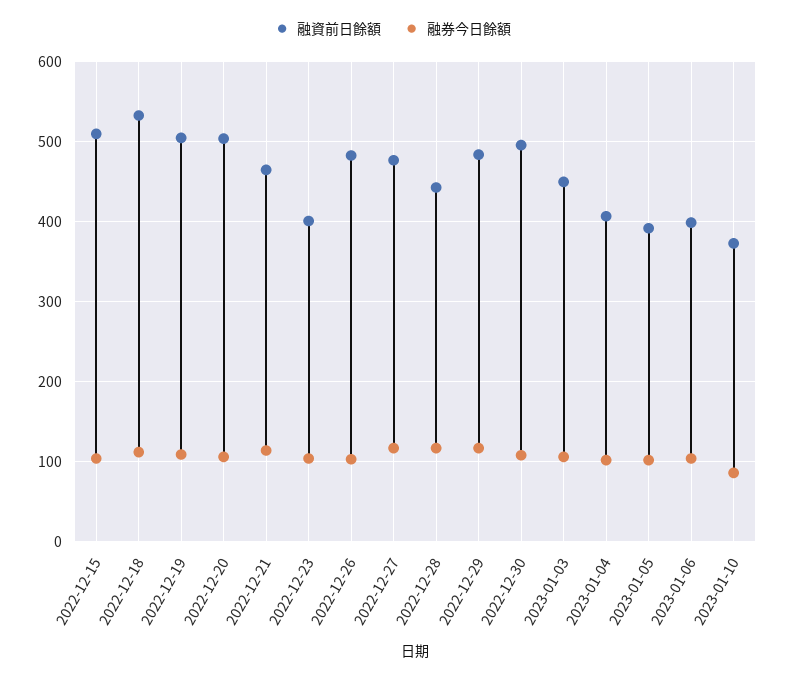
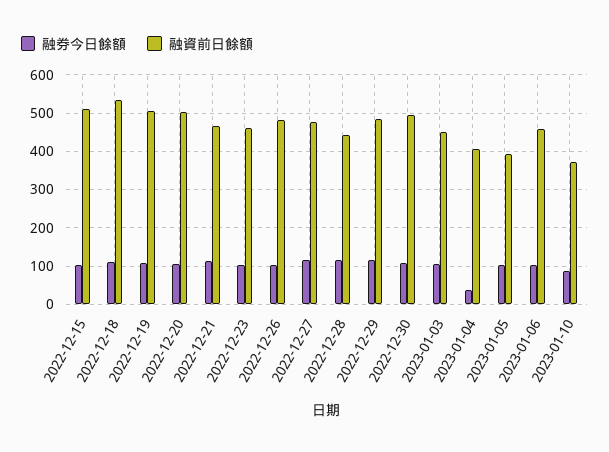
  {
    "融資前日餘額": {
      "2022-12-15": 510,
      "2022-12-18": 530,
      "2022-12-19": 510,
      "2022-12-20": 500,
      "2022-12-21": 470,
-     "2022-12-23": 400,
+     "2022-12-23": 460,
      "2022-12-26": 480,
      "2022-12-27": 480,
      "2022-12-28": 440,
      "2022-12-29": 480,
      "2022-12-30": 500,
      "2023-01-03": 450,
      "2023-01-04": 410,
      "2023-01-05": 390,
-     "2023-01-06": 400,
+     "2023-01-06": 460,
      "2023-01-10": 370
    },
    "融券今日餘額": {
      "2022-12-15": 100,
      "2022-12-18": 110,
      "2022-12-19": 110,
      "2022-12-20": 110,
      "2022-12-21": 110,
      "2022-12-23": 100,
      "2022-12-26": 100,
      "2022-12-27": 120,
      "2022-12-28": 120,
      "2022-12-29": 120,
      "2022-12-30": 110,
      "2023-01-03": 110,
-     "2023-01-04": 100,
+     "2023-01-04": 40,
      "2023-01-05": 100,
      "2023-01-06": 100,
      "2023-01-10": 90
    }
  }

